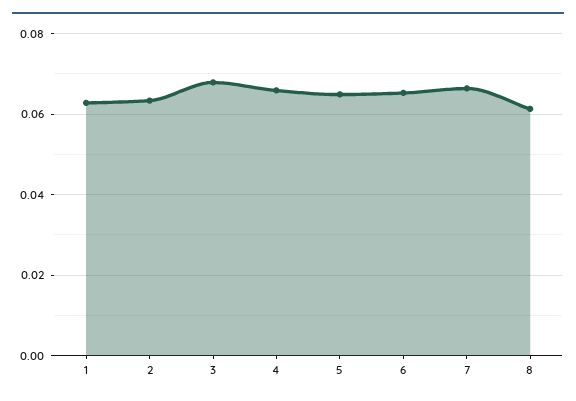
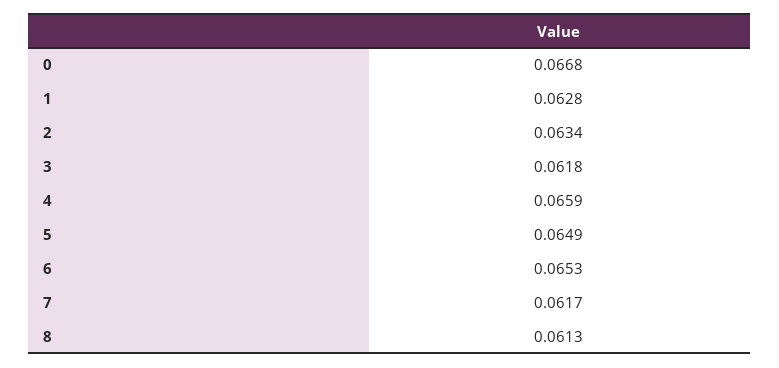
  {
    "1": 0.0628,
    "2": 0.0634,
-   "3": 0.068,
+   "3": 0.0618,
    "4": 0.0659,
    "5": 0.0649,
    "6": 0.0653,
-   "7": 0.066,
+   "7": 0.0617,
-   "8": 0.0613
+   "8": 0.0613,
+   "0": 0.0668
  }

